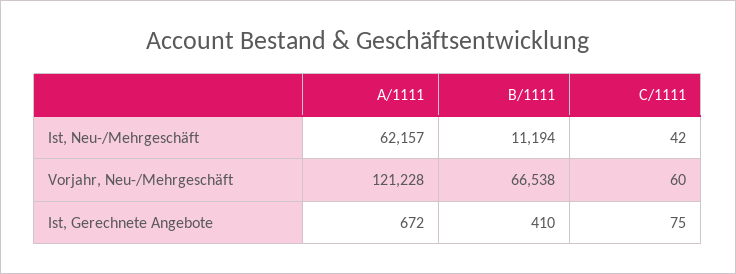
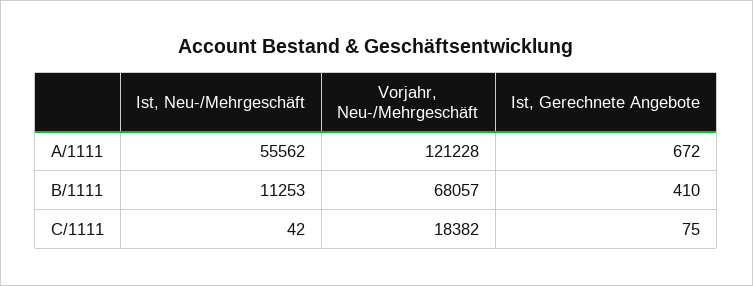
  {
    "A/1111": {
-     "Ist, Neu-/Mehrgeschäft": 62157,
+     "Ist, Neu-/Mehrgeschäft": 55562,
      "Vorjahr, Neu-/Mehrgeschäft": 121228,
      "Ist, Gerechnete Angebote": 672
    },
    "B/1111": {
-     "Ist, Neu-/Mehrgeschäft": 11194,
+     "Ist, Neu-/Mehrgeschäft": 11253,
-     "Vorjahr, Neu-/Mehrgeschäft": 66538,
+     "Vorjahr, Neu-/Mehrgeschäft": 68057,
      "Ist, Gerechnete Angebote": 410
    },
    "C/1111": {
      "Ist, Neu-/Mehrgeschäft": 42,
-     "Vorjahr, Neu-/Mehrgeschäft": 60,
+     "Vorjahr, Neu-/Mehrgeschäft": 18382,
      "Ist, Gerechnete Angebote": 75
    }
  }

